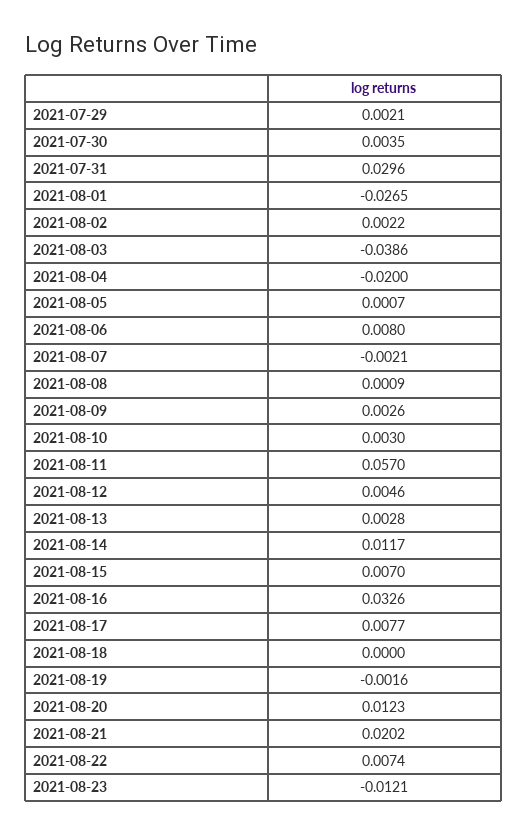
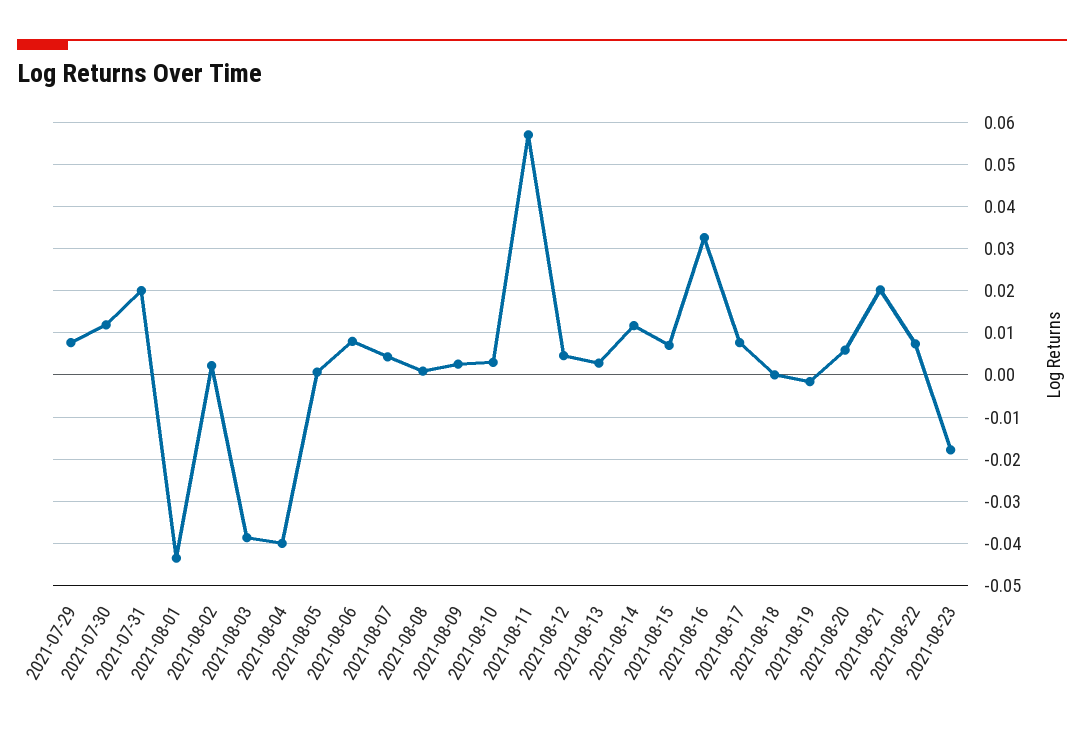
  {
-   "2021-07-29": 0.0021,
+   "2021-07-29": 0.008,
-   "2021-07-30": 0.0035,
+   "2021-07-30": 0.012,
-   "2021-07-31": 0.0296,
+   "2021-07-31": 0.02,
-   "2021-08-01": -0.0265,
+   "2021-08-01": -0.044,
    "2021-08-02": 0.0022,
    "2021-08-03": -0.0386,
-   "2021-08-04": -0.02,
+   "2021-08-04": -0.04,
    "2021-08-05": 0.0007,
    "2021-08-06": 0.008,
-   "2021-08-07": -0.0021,
+   "2021-08-07": 0.004,
    "2021-08-08": 0.0009,
    "2021-08-09": 0.0026,
    "2021-08-10": 0.003,
    "2021-08-11": 0.057,
    "2021-08-12": 0.0046,
    "2021-08-13": 0.0028,
    "2021-08-14": 0.0117,
    "2021-08-15": 0.007,
    "2021-08-16": 0.0326,
    "2021-08-17": 0.0077,
    "2021-08-18": 0,
    "2021-08-19": -0.0016,
-   "2021-08-20": 0.0123,
+   "2021-08-20": 0.006,
    "2021-08-21": 0.0202,
    "2021-08-22": 0.0074,
-   "2021-08-23": -0.0121
+   "2021-08-23": -0.018
  }

